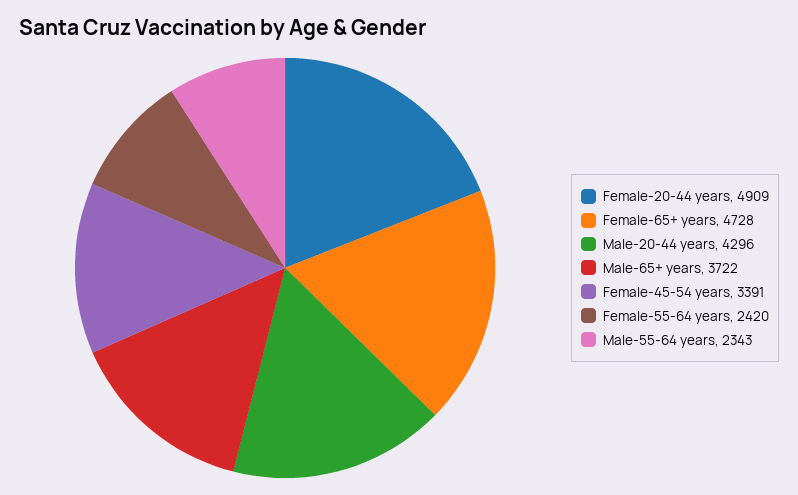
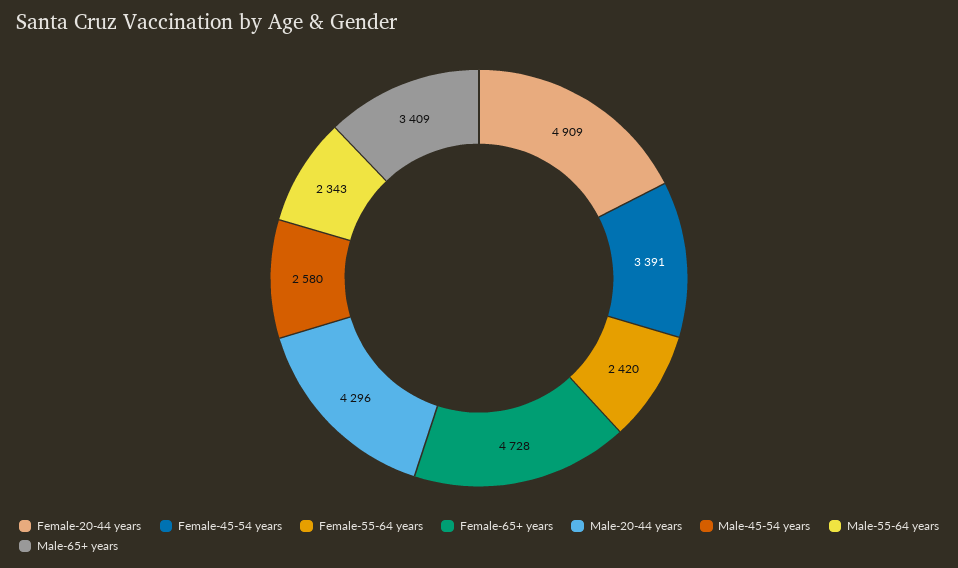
  {
    "Female-20-44 years": 4909,
    "Female-65+ years": 4728,
    "Male-20-44 years": 4296,
-   "Male-65+ years": 3722,
+   "Male-65+ years": 3409,
    "Female-45-54 years": 3391,
    "Female-55-64 years": 2420,
-   "Male-55-64 years": 2343
+   "Male-55-64 years": 2343,
+   "Male-45-54 years": 2580
  }

